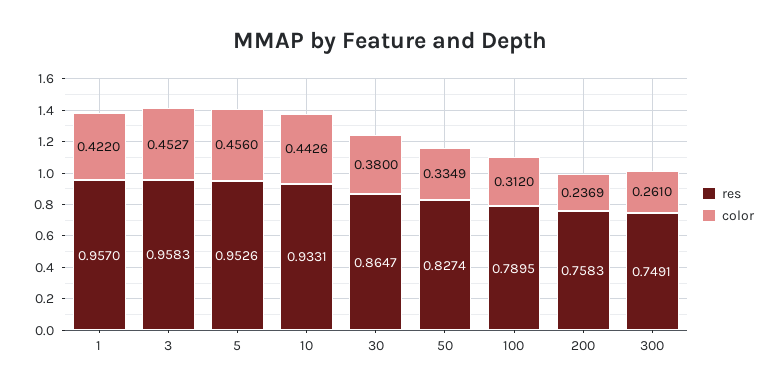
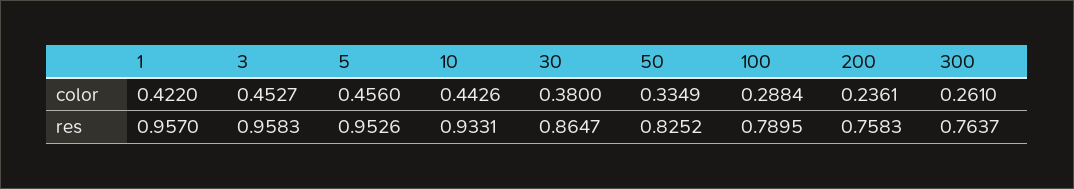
  {
    "res": {
      "1": 0.957,
      "3": 0.9583,
      "5": 0.9526,
      "10": 0.9331,
      "30": 0.8647,
-     "50": 0.8274,
+     "50": 0.8252,
      "100": 0.7895,
      "200": 0.7583,
-     "300": 0.7491
+     "300": 0.7637
    },
    "color": {
      "1": 0.422,
      "3": 0.4527,
      "5": 0.456,
      "10": 0.4426,
      "30": 0.38,
      "50": 0.3349,
-     "100": 0.312,
+     "100": 0.2884,
-     "200": 0.2369,
+     "200": 0.2361,
      "300": 0.261
    }
  }

